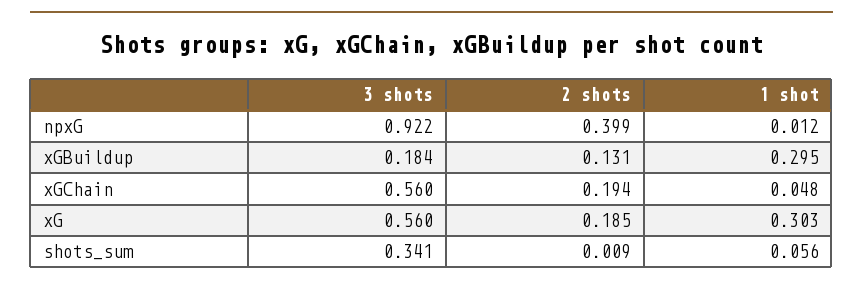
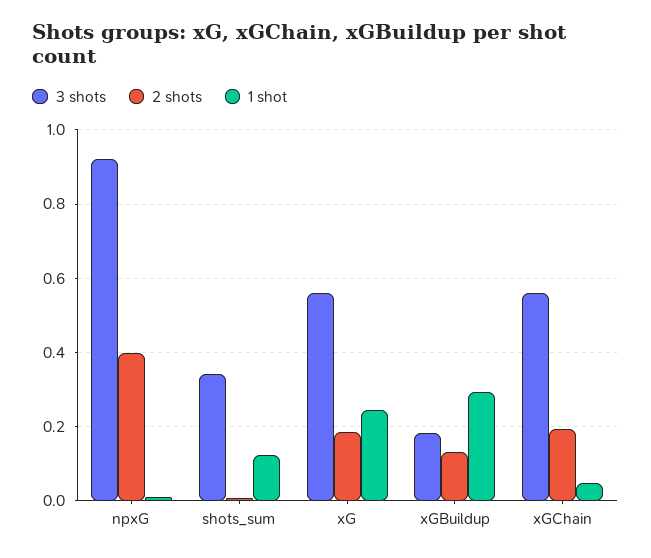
  {
    "3 shots": {
      "npxG": 0.922,
      "xGBuildup": 0.184,
      "xGChain": 0.56,
      "xG": 0.56,
      "shots_sum": 0.341
    },
    "2 shots": {
      "npxG": 0.399,
      "xGBuildup": 0.131,
      "xGChain": 0.194,
      "xG": 0.185,
      "shots_sum": 0.009
    },
    "1 shot": {
      "npxG": 0.012,
      "xGBuildup": 0.295,
      "xGChain": 0.048,
-     "xG": 0.303,
+     "xG": 0.24,
-     "shots_sum": 0.056
+     "shots_sum": 0.12
    }
  }

